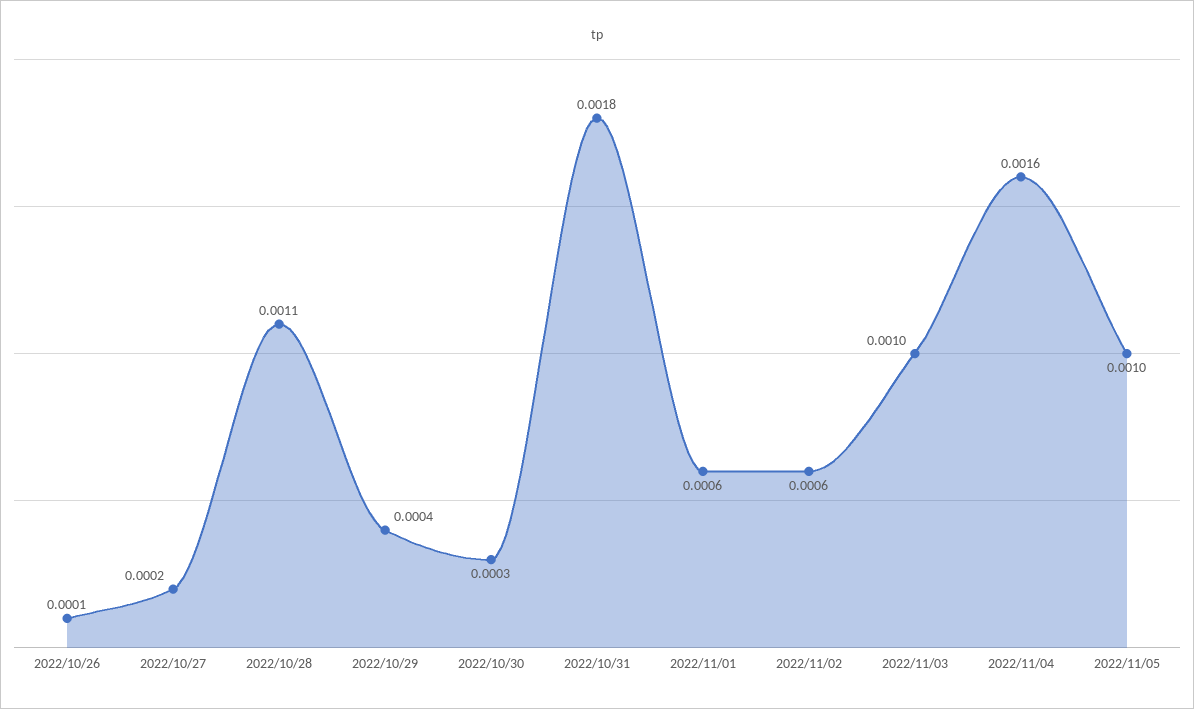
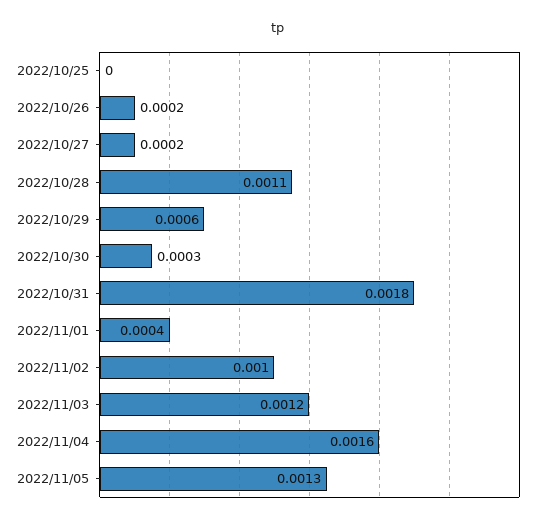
  {
-   "2022/10/26": 0.0001,
+   "2022/10/26": 0.0002,
    "2022/10/27": 0.0002,
    "2022/10/28": 0.0011,
-   "2022/10/29": 0.0004,
+   "2022/10/29": 0.0006,
    "2022/10/30": 0.0003,
    "2022/10/31": 0.0018,
-   "2022/11/01": 0.0006,
+   "2022/11/01": 0.0004,
-   "2022/11/02": 0.0006,
+   "2022/11/02": 0.001,
-   "2022/11/03": 0.001,
+   "2022/11/03": 0.0012,
    "2022/11/04": 0.0016,
-   "2022/11/05": 0.001
+   "2022/11/05": 0.0013,
+   "2022/10/25": 0
  }

